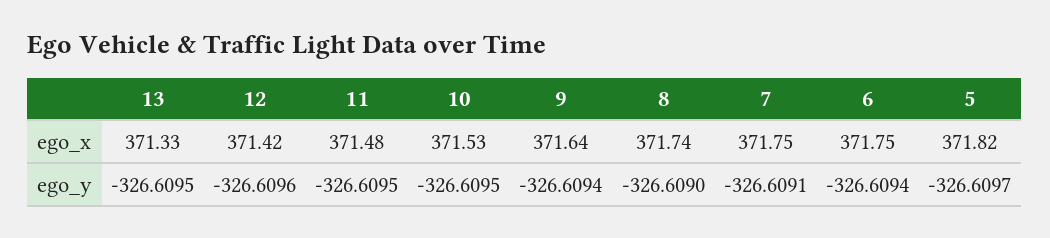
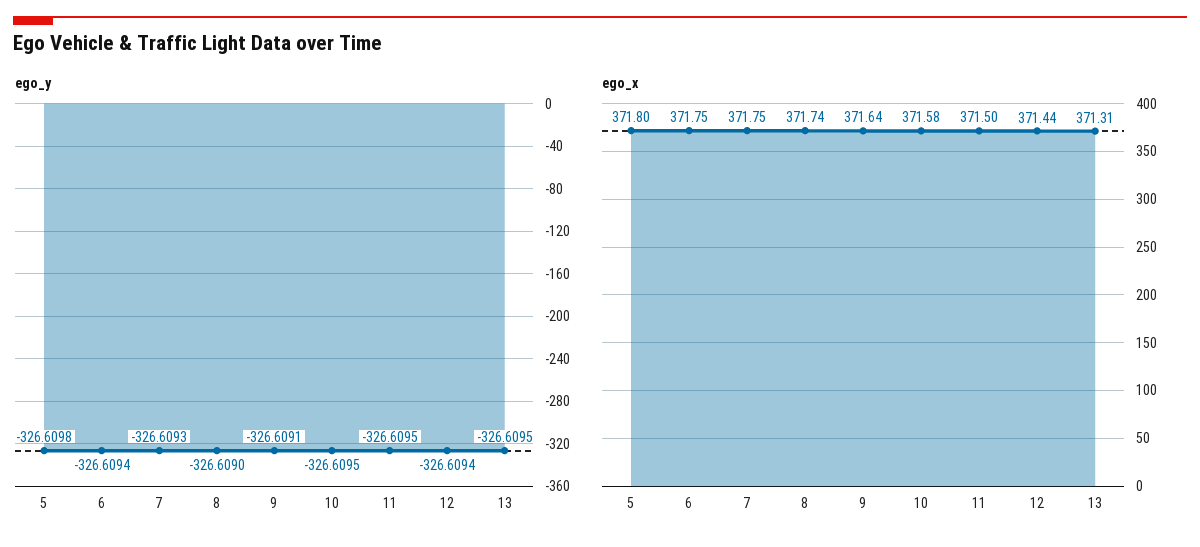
  {
    "ego_x": {
-     "13": 371.33,
+     "13": 371.31,
-     "12": 371.42,
+     "12": 371.44,
-     "11": 371.48,
+     "11": 371.5,
-     "10": 371.53,
+     "10": 371.58,
      "9": 371.64,
      "8": 371.74,
      "7": 371.75,
      "6": 371.75,
-     "5": 371.82
+     "5": 371.8
    },
    "ego_y": {
      "13": -326.6095,
-     "12": -326.6096,
+     "12": -326.6094,
      "11": -326.6095,
      "10": -326.6095,
-     "9": -326.6094,
+     "9": -326.6091,
      "8": -326.609,
-     "7": -326.6091,
+     "7": -326.6093,
      "6": -326.6094,
-     "5": -326.6097
+     "5": -326.6098
    }
  }

